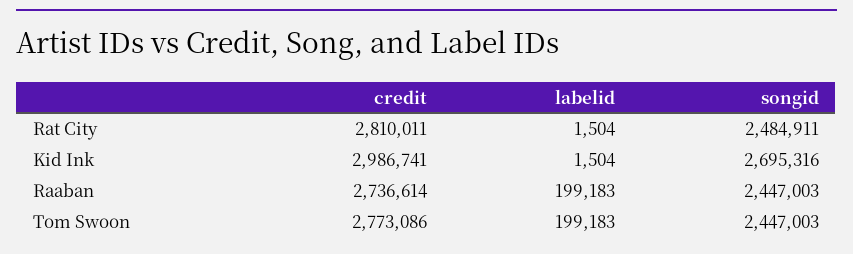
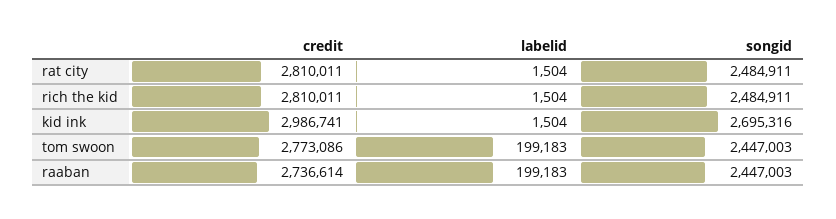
  {
    "credit": {
      "Rat City": 2810011,
      "Kid Ink": 2986741,
      "Raaban": 2736614,
-     "Tom Swoon": 2773086
+     "Tom Swoon": 2773086,
+     "rich the kid": 2810011
    },
    "labelid": {
      "Rat City": 1504,
      "Kid Ink": 1504,
      "Raaban": 199183,
-     "Tom Swoon": 199183
+     "Tom Swoon": 199183,
+     "rich the kid": 1504
    },
    "songid": {
      "Rat City": 2484911,
      "Kid Ink": 2695316,
      "Raaban": 2447003,
-     "Tom Swoon": 2447003
+     "Tom Swoon": 2447003,
+     "rich the kid": 2484911
    }
  }

